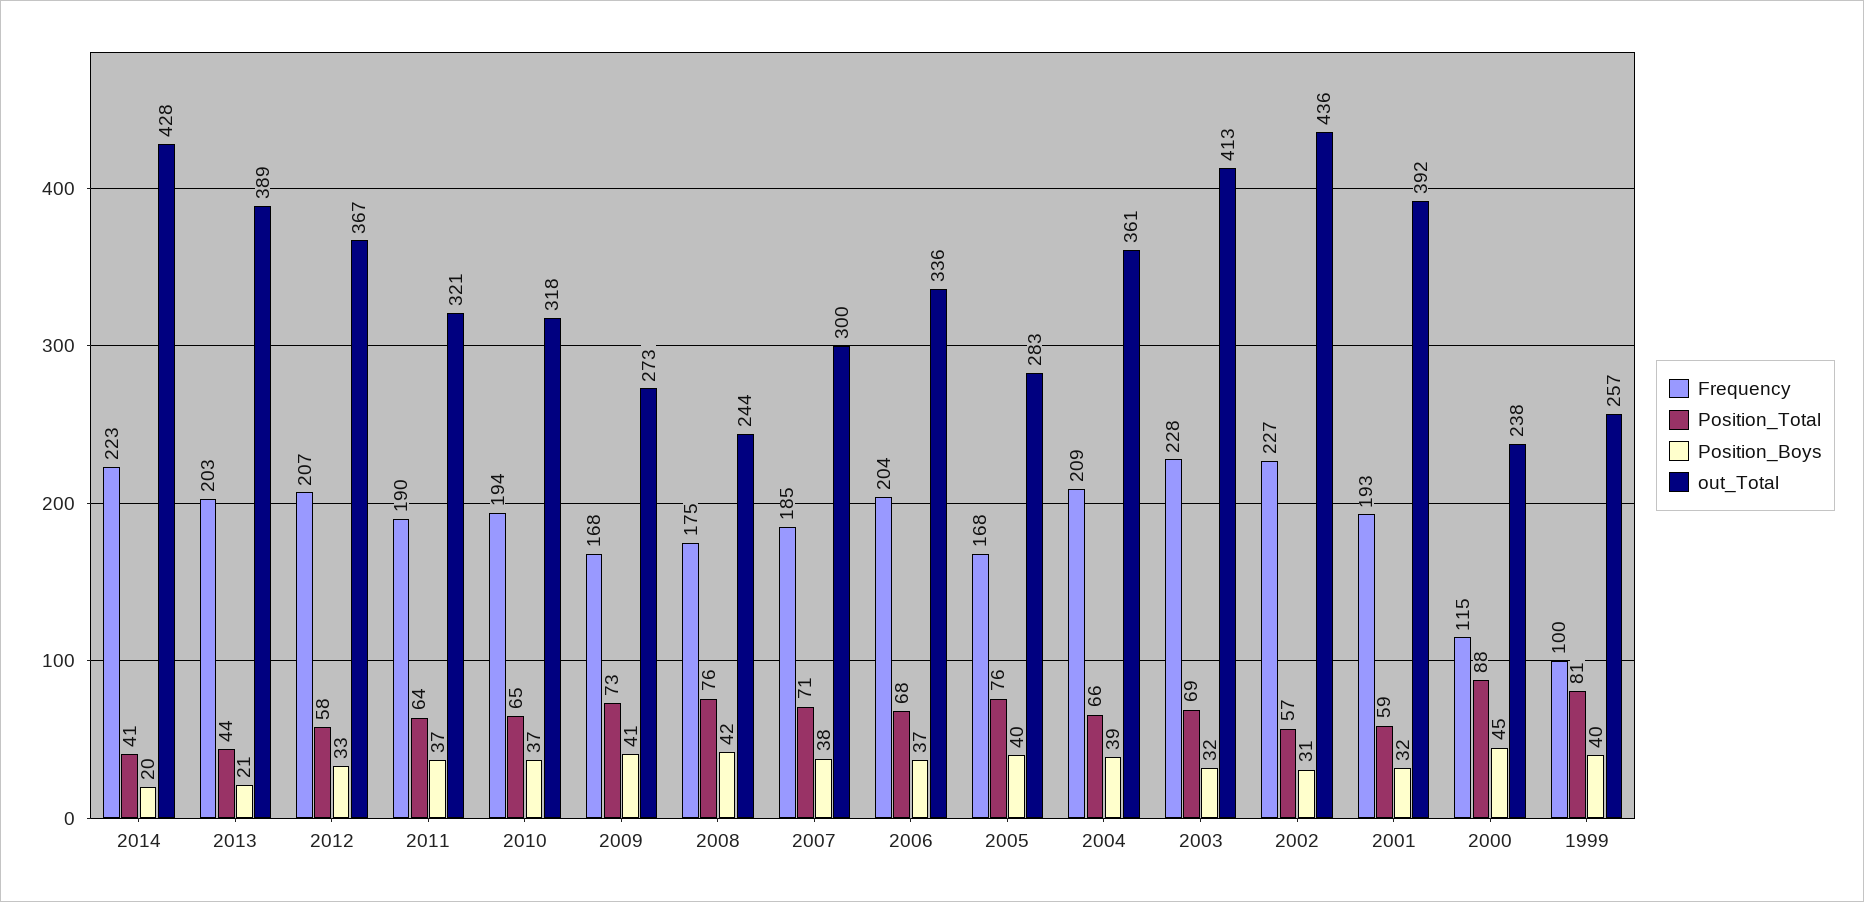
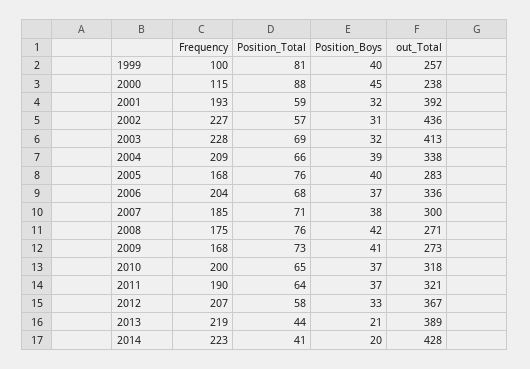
  {
    "Frequency": {
      "2014": 223,
-     "2013": 203,
+     "2013": 219,
      "2012": 207,
      "2011": 190,
-     "2010": 194,
+     "2010": 200,
      "2009": 168,
      "2008": 175,
      "2007": 185,
      "2006": 204,
      "2005": 168,
      "2004": 209,
      "2003": 228,
      "2002": 227,
      "2001": 193,
      "2000": 115,
      "1999": 100
    },
    "Position_Total": {
      "2014": 41,
      "2013": 44,
      "2012": 58,
      "2011": 64,
      "2010": 65,
      "2009": 73,
      "2008": 76,
      "2007": 71,
      "2006": 68,
      "2005": 76,
      "2004": 66,
      "2003": 69,
      "2002": 57,
      "2001": 59,
      "2000": 88,
      "1999": 81
    },
    "Position_Boys": {
      "2014": 20,
      "2013": 21,
      "2012": 33,
      "2011": 37,
      "2010": 37,
      "2009": 41,
      "2008": 42,
      "2007": 38,
      "2006": 37,
      "2005": 40,
      "2004": 39,
      "2003": 32,
      "2002": 31,
      "2001": 32,
      "2000": 45,
      "1999": 40
    },
    "out_Total": {
      "2014": 428,
      "2013": 389,
      "2012": 367,
      "2011": 321,
      "2010": 318,
      "2009": 273,
-     "2008": 244,
+     "2008": 271,
      "2007": 300,
      "2006": 336,
      "2005": 283,
-     "2004": 361,
+     "2004": 338,
      "2003": 413,
      "2002": 436,
      "2001": 392,
      "2000": 238,
      "1999": 257
    }
  }

